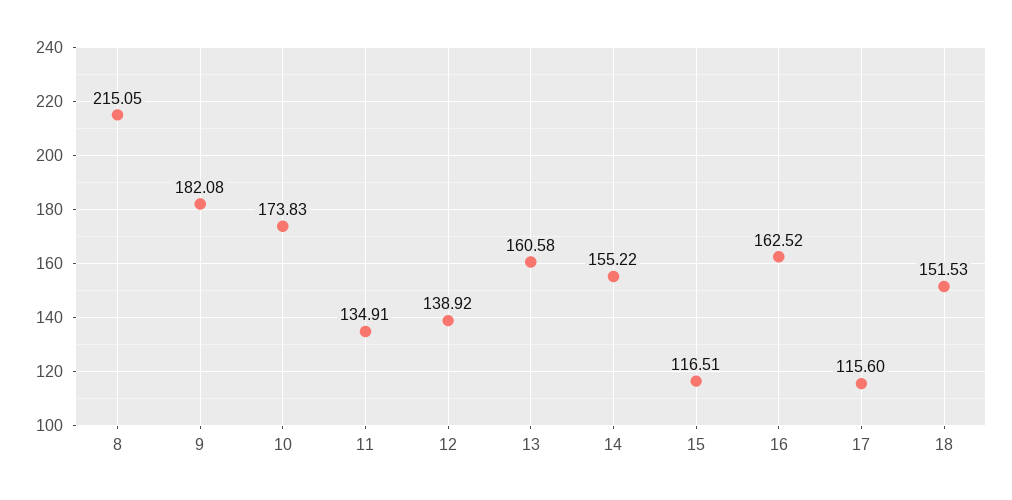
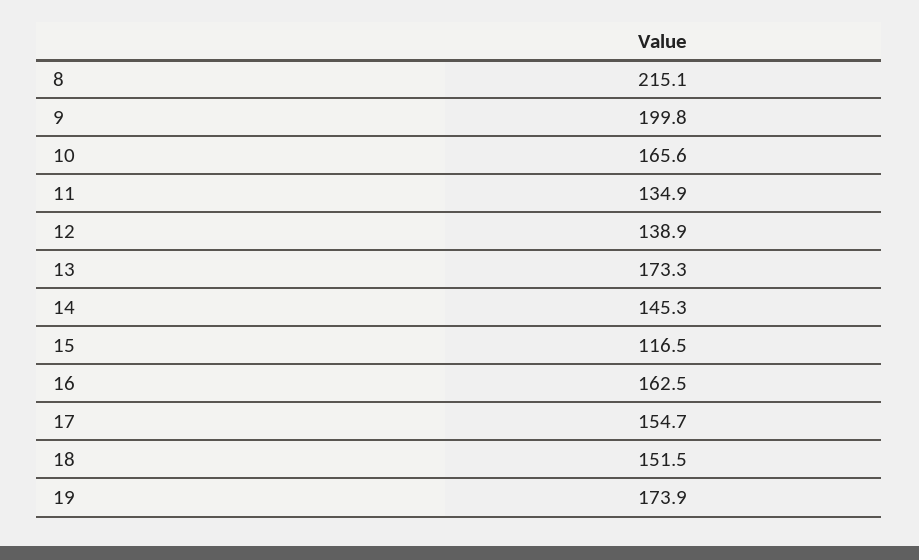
  {
    "8": 215.05,
-   "9": 182.08,
+   "9": 199.8,
-   "10": 173.83,
+   "10": 165.6,
    "11": 134.91,
    "12": 138.92,
-   "13": 160.58,
+   "13": 173.3,
-   "14": 155.22,
+   "14": 145.3,
    "15": 116.51,
    "16": 162.52,
-   "17": 115.6,
+   "17": 154.7,
-   "18": 151.53
+   "18": 151.53,
+   "19": 173.9
  }

